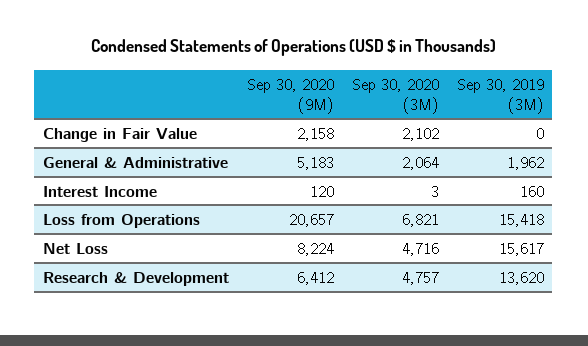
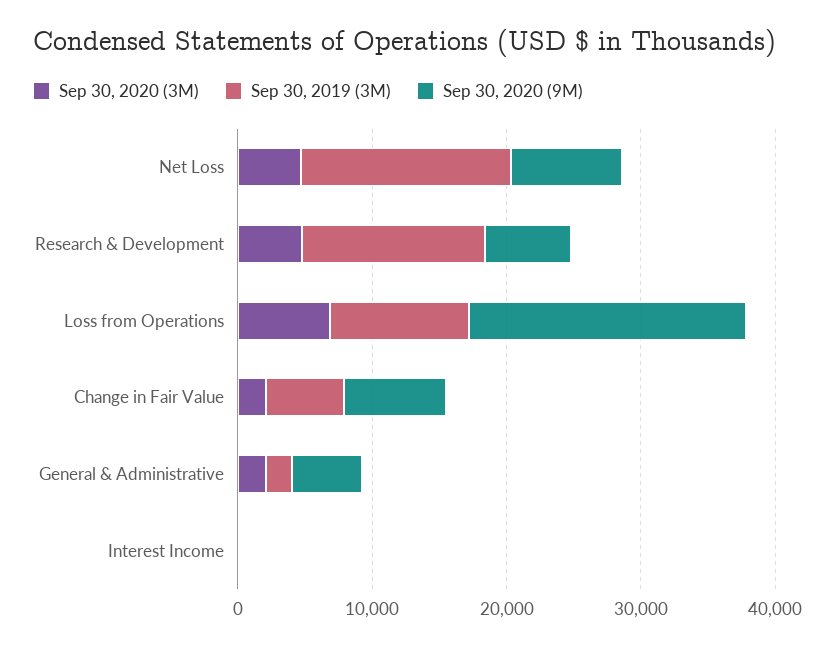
  {
    "Sep 30, 2020 (9M)": {
-     "Change in Fair Value": 2158,
+     "Change in Fair Value": 8000,
      "General & Administrative": 5183,
      "Interest Income": 120,
      "Loss from Operations": 20657,
      "Net Loss": 8224,
      "Research & Development": 6412
    },
    "Sep 30, 2020 (3M)": {
      "Change in Fair Value": 2102,
      "General & Administrative": 2064,
      "Interest Income": 3,
      "Loss from Operations": 6821,
      "Net Loss": 4716,
      "Research & Development": 4757
    },
    "Sep 30, 2019 (3M)": {
-     "Change in Fair Value": 0,
+     "Change in Fair Value": 6000,
      "General & Administrative": 1962,
      "Interest Income": 160,
-     "Loss from Operations": 15418,
+     "Loss from Operations": 10000,
      "Net Loss": 15617,
      "Research & Development": 13620
    }
  }

